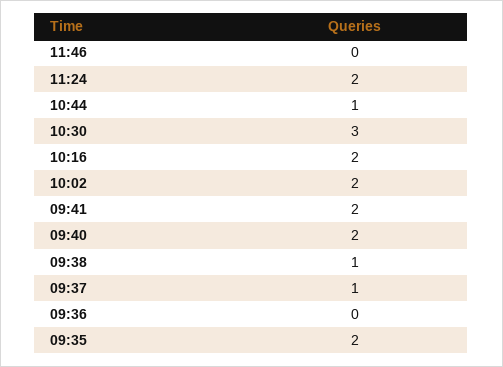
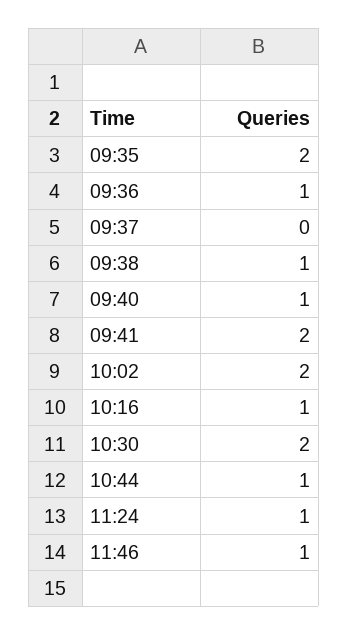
  {
-   "11:46": 0,
+   "11:46": 1,
-   "11:24": 2,
+   "11:24": 1,
    "10:44": 1,
-   "10:30": 3,
+   "10:30": 2,
-   "10:16": 2,
+   "10:16": 1,
    "10:02": 2,
    "09:41": 2,
-   "09:40": 2,
+   "09:40": 1,
    "09:38": 1,
-   "09:37": 1,
+   "09:37": 0,
-   "09:36": 0,
+   "09:36": 1,
    "09:35": 2
  }

